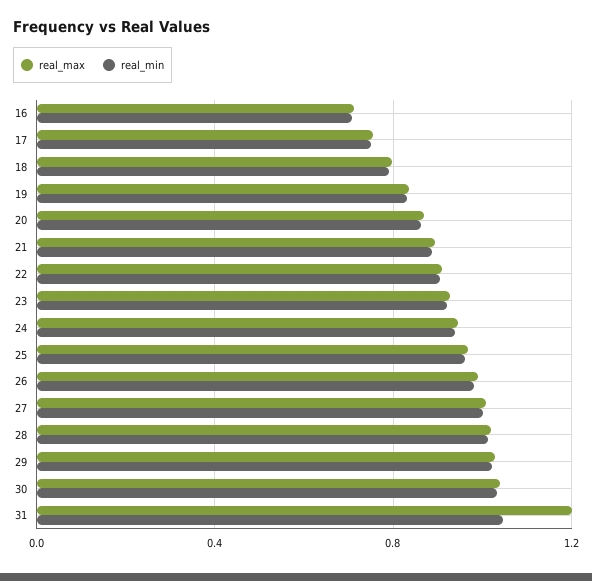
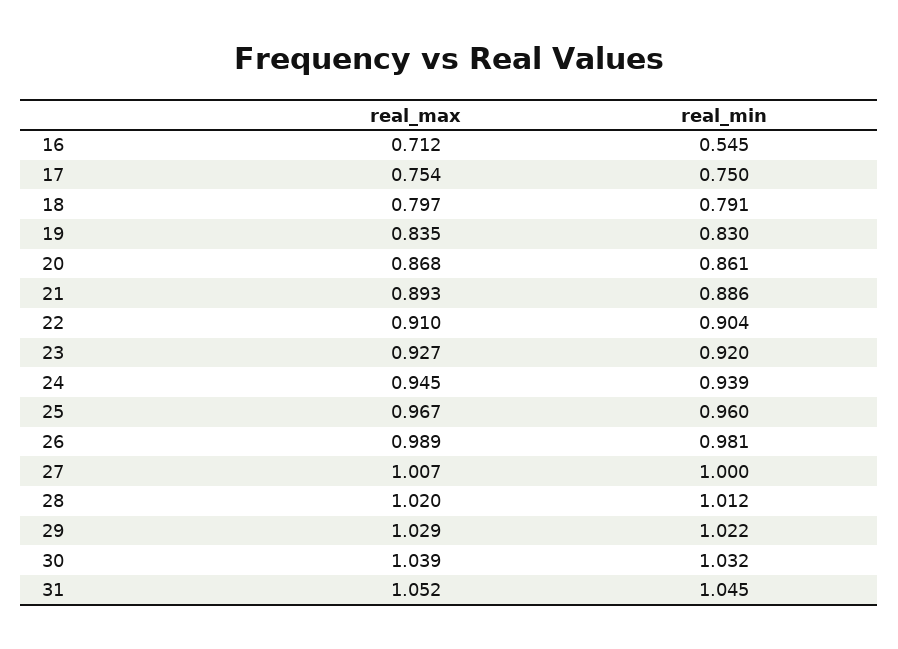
  {
    "real_max": {
      "16": 0.712,
      "17": 0.754,
      "18": 0.797,
      "19": 0.835,
      "20": 0.868,
      "21": 0.893,
      "22": 0.91,
      "23": 0.927,
      "24": 0.945,
      "25": 0.967,
      "26": 0.989,
      "27": 1.007,
      "28": 1.02,
      "29": 1.029,
      "30": 1.039,
-     "31": 1.2
+     "31": 1.052
    },
    "real_min": {
-     "16": 0.7,
+     "16": 0.545,
      "17": 0.75,
      "18": 0.791,
      "19": 0.83,
      "20": 0.861,
      "21": 0.886,
      "22": 0.904,
      "23": 0.92,
      "24": 0.939,
      "25": 0.96,
      "26": 0.981,
      "27": 1,
      "28": 1.012,
      "29": 1.022,
      "30": 1.032,
      "31": 1.045
    }
  }

